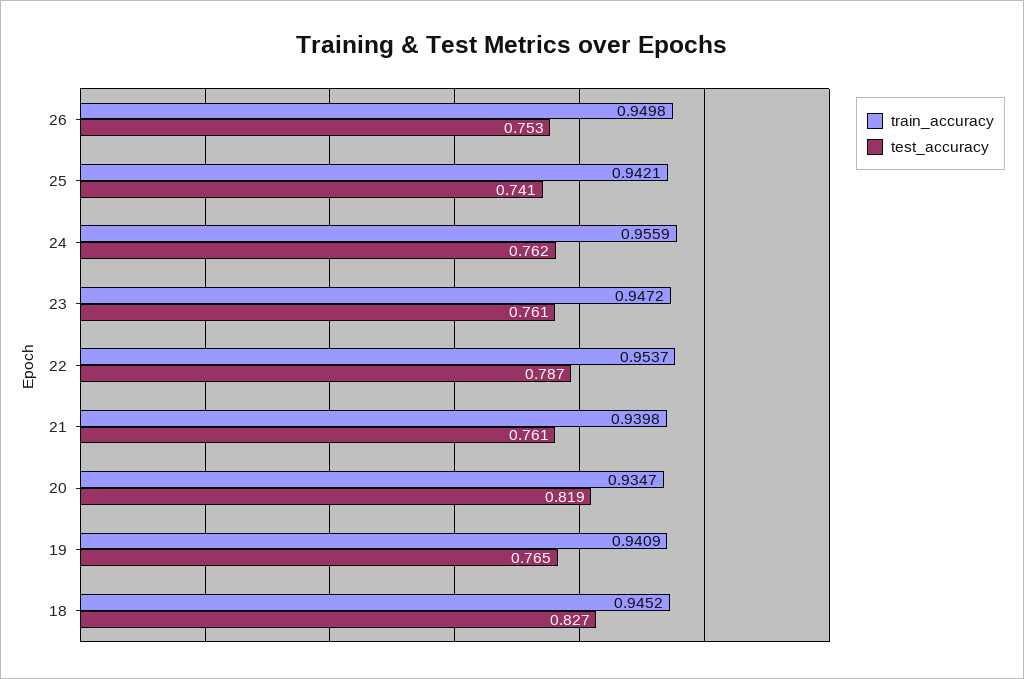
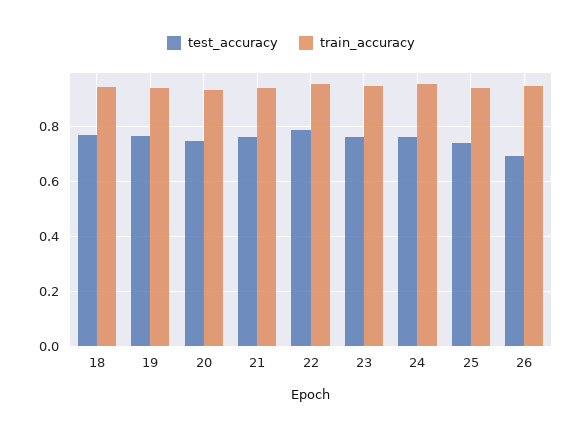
  {
    "train_accuracy": {
      "26": 0.9498,
      "25": 0.9421,
      "24": 0.9559,
      "23": 0.9472,
      "22": 0.9537,
      "21": 0.9398,
      "20": 0.9347,
      "19": 0.9409,
      "18": 0.9452
    },
    "test_accuracy": {
-     "26": 0.753,
+     "26": 0.7,
      "25": 0.741,
      "24": 0.762,
      "23": 0.761,
      "22": 0.787,
      "21": 0.761,
-     "20": 0.819,
+     "20": 0.75,
      "19": 0.765,
-     "18": 0.827
+     "18": 0.775
    }
  }

